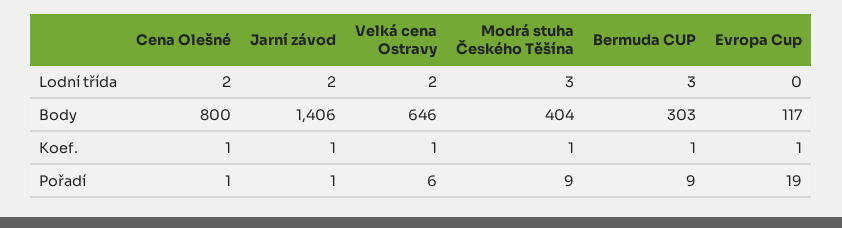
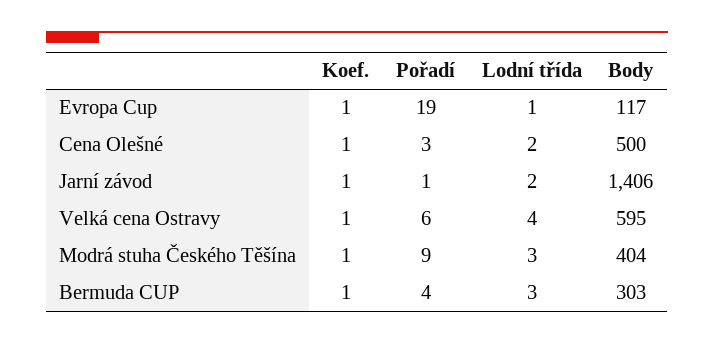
  {
    "Cena Olešné": {
      "Lodní třída": 2,
-     "Body": 800,
+     "Body": 500,
      "Koef.": 1,
-     "Pořadí": 1
+     "Pořadí": 3
    },
    "Jarní závod": {
      "Lodní třída": 2,
      "Body": 1406,
      "Koef.": 1,
      "Pořadí": 1
    },
    "Velká cena Ostravy": {
-     "Lodní třída": 2,
+     "Lodní třída": 4,
-     "Body": 646,
+     "Body": 595,
      "Koef.": 1,
      "Pořadí": 6
    },
    "Modrá stuha Českého Těšína": {
      "Lodní třída": 3,
      "Body": 404,
      "Koef.": 1,
      "Pořadí": 9
    },
    "Bermuda CUP": {
      "Lodní třída": 3,
      "Body": 303,
      "Koef.": 1,
-     "Pořadí": 9
+     "Pořadí": 4
    },
    "Evropa Cup": {
-     "Lodní třída": 0,
+     "Lodní třída": 1,
      "Body": 117,
      "Koef.": 1,
      "Pořadí": 19
    }
  }

